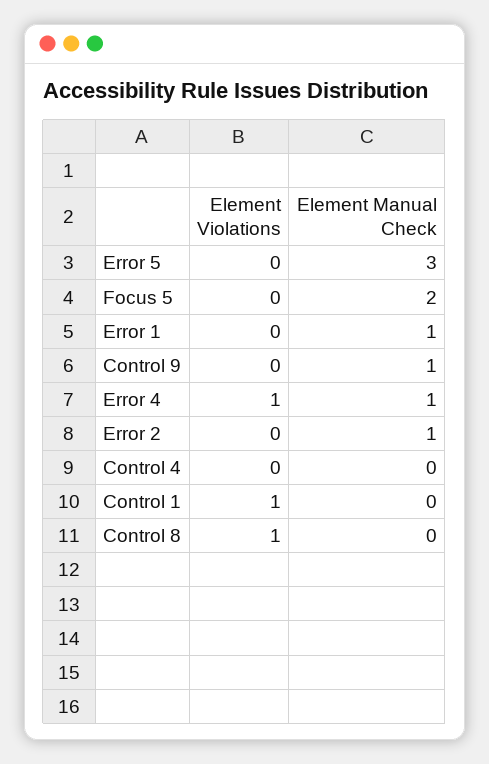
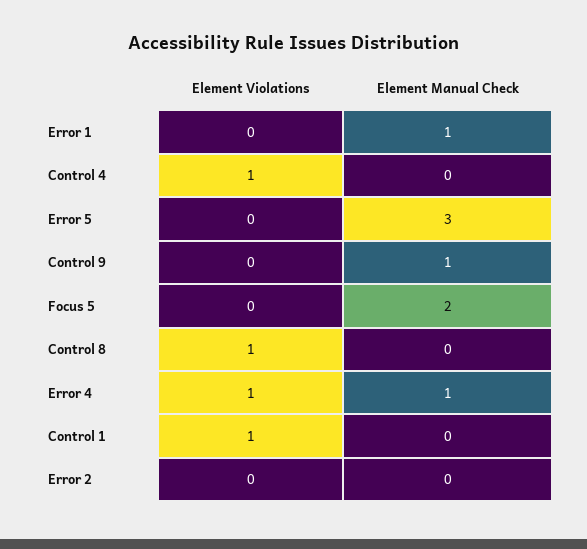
  {
    "Element Violations": {
      "Error 5": 0,
      "Focus 5": 0,
      "Error 1": 0,
      "Control 9": 0,
      "Error 4": 1,
      "Error 2": 0,
-     "Control 4": 0,
+     "Control 4": 1,
      "Control 1": 1,
      "Control 8": 1
    },
    "Element Manual Check": {
      "Error 5": 3,
      "Focus 5": 2,
      "Error 1": 1,
      "Control 9": 1,
      "Error 4": 1,
-     "Error 2": 1,
+     "Error 2": 0,
      "Control 4": 0,
      "Control 1": 0,
      "Control 8": 0
    }
  }

